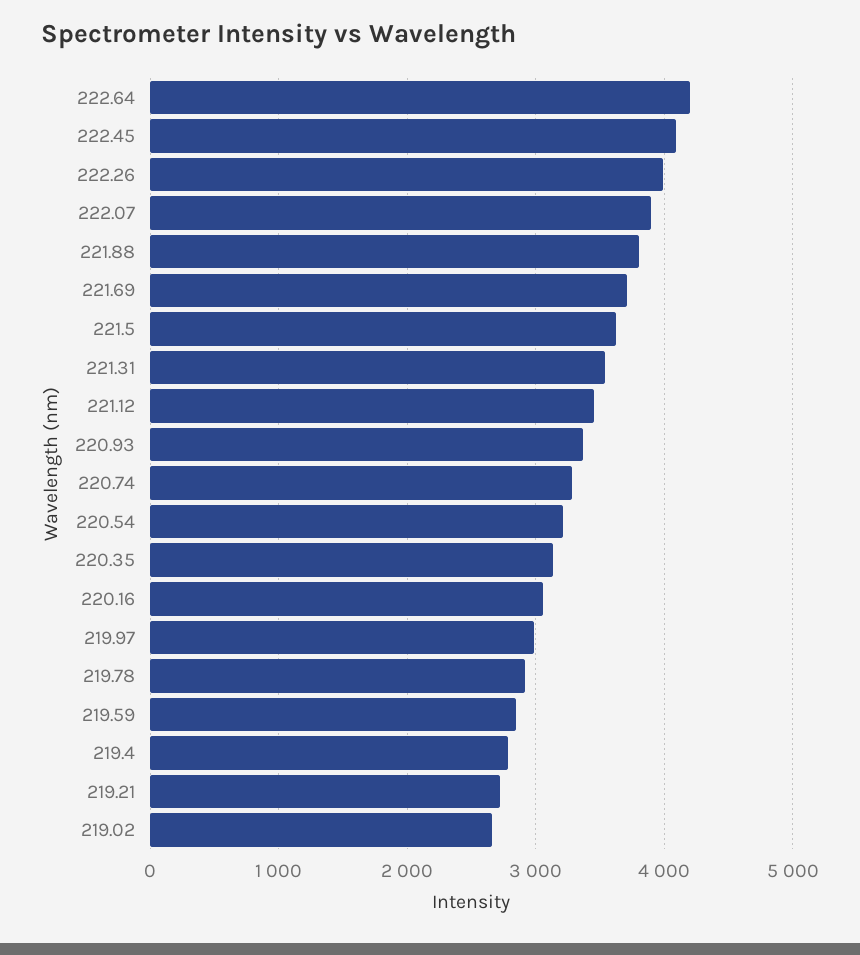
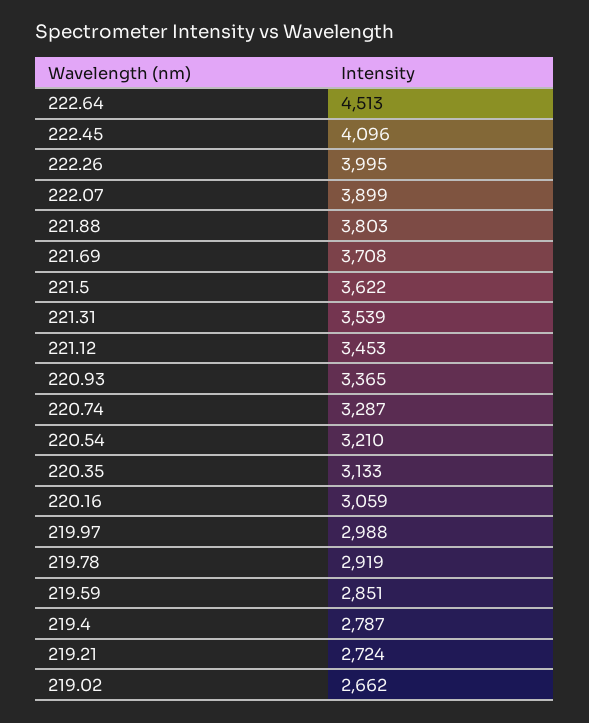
  {
-   "222.64": 4200,
+   "222.64": 4513,
    "222.45": 4096,
    "222.26": 3995,
    "222.07": 3899,
    "221.88": 3803,
    "221.69": 3708,
    "221.5": 3622,
    "221.31": 3539,
    "221.12": 3453,
    "220.93": 3365,
    "220.74": 3287,
    "220.54": 3210,
    "220.35": 3133,
    "220.16": 3059,
    "219.97": 2988,
    "219.78": 2919,
    "219.59": 2851,
    "219.4": 2787,
    "219.21": 2724,
    "219.02": 2662
  }

